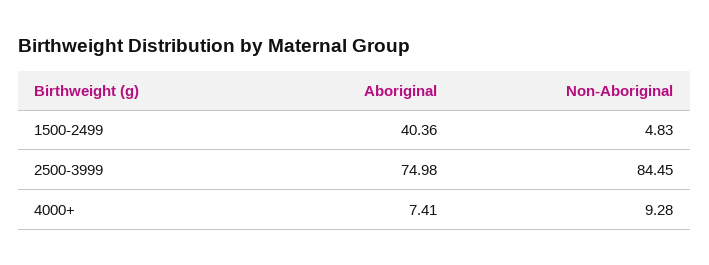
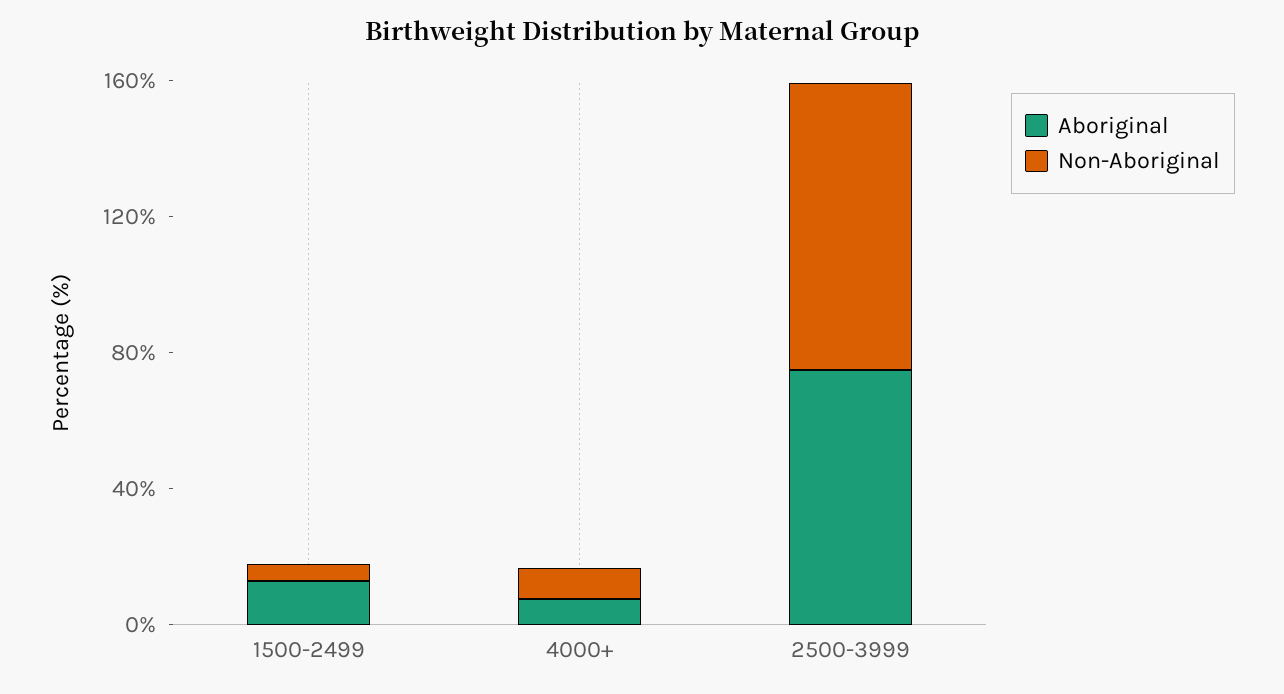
  {
    "Aboriginal": {
-     "1500-2499": 40.36,
+     "1500-2499": 10,
      "2500-3999": 74.98,
      "4000+": 7.41
    },
    "Non-Aboriginal": {
      "1500-2499": 4.83,
      "2500-3999": 84.45,
      "4000+": 9.28
    }
  }

